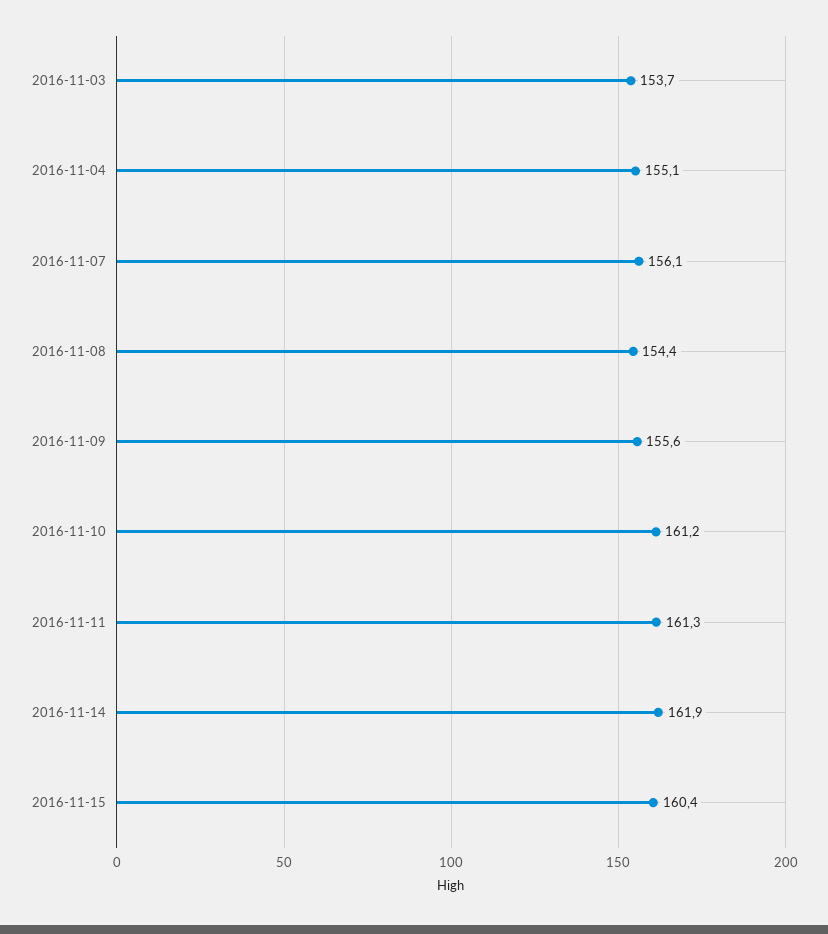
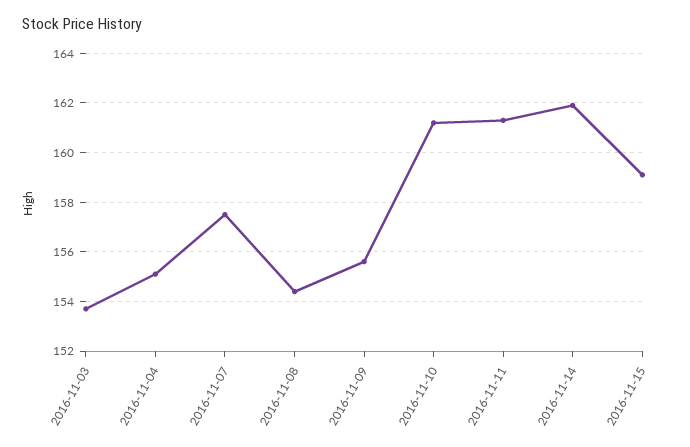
  {
    "2016-11-03": 153.7,
    "2016-11-04": 155.1,
-   "2016-11-07": 156.1,
+   "2016-11-07": 157.5,
    "2016-11-08": 154.4,
    "2016-11-09": 155.6,
    "2016-11-10": 161.2,
    "2016-11-11": 161.3,
    "2016-11-14": 161.9,
-   "2016-11-15": 160.4
+   "2016-11-15": 159
  }

